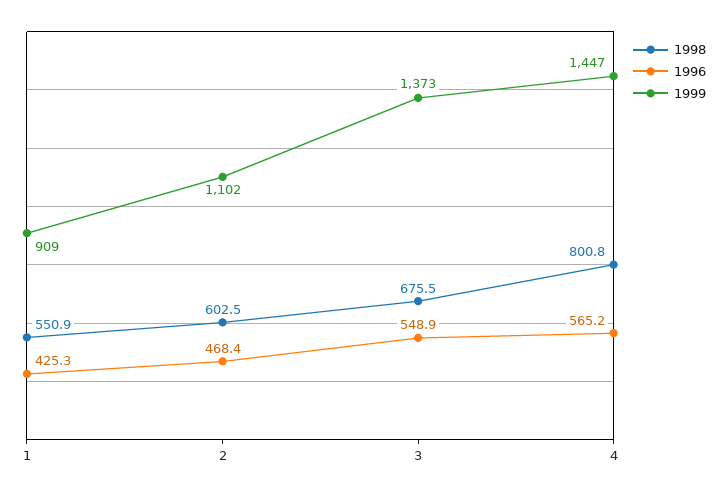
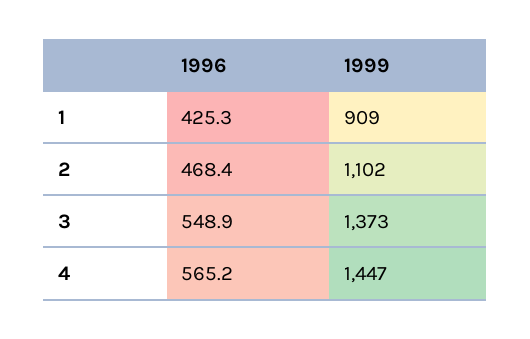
  {
-   "1998": {
-     "1": 550.9,
-     "2": 602.5,
-     "3": 675.5,
-     "4": 800.8
-   },
    "1996": {
      "1": 425.3,
      "2": 468.4,
      "3": 548.9,
      "4": 565.2
    },
    "1999": {
      "1": 909,
      "2": 1102,
      "3": 1373,
      "4": 1447
    }
  }

